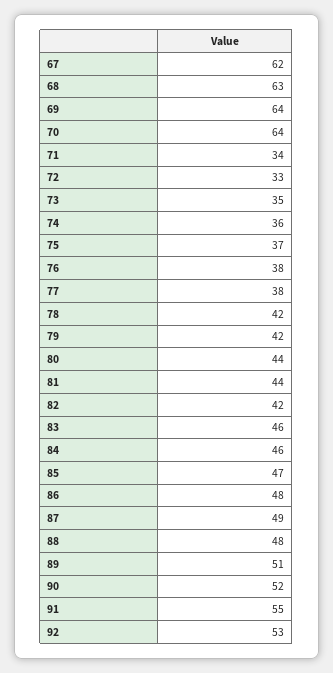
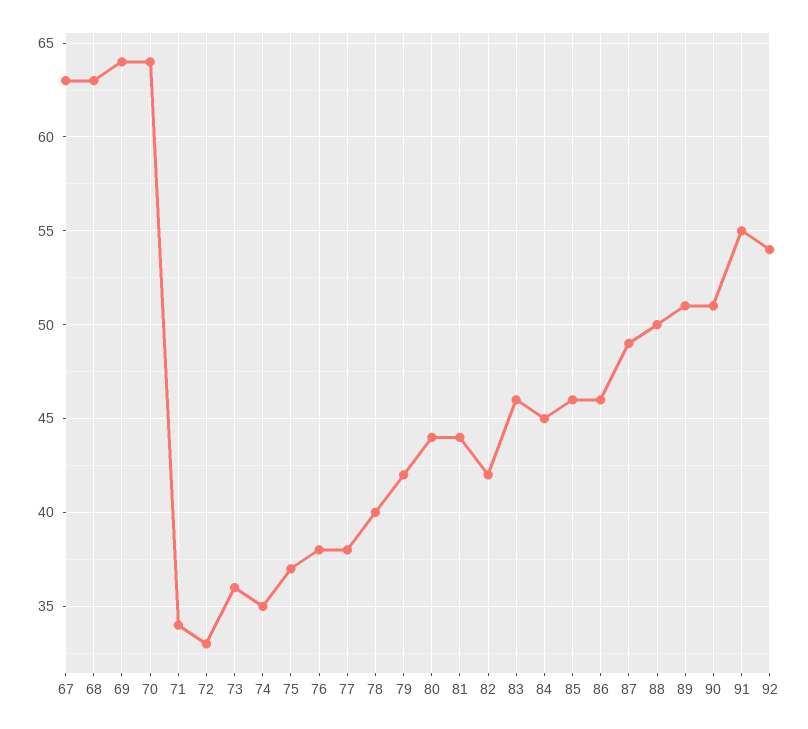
  {
-   "67": 62,
+   "67": 63,
    "68": 63,
    "69": 64,
    "70": 64,
    "71": 34,
    "72": 33,
-   "73": 35,
+   "73": 36,
-   "74": 36,
+   "74": 35,
    "75": 37,
    "76": 38,
    "77": 38,
-   "78": 42,
+   "78": 40,
    "79": 42,
    "80": 44,
    "81": 44,
    "82": 42,
    "83": 46,
-   "84": 46,
+   "84": 45,
-   "85": 47,
+   "85": 46,
-   "86": 48,
+   "86": 46,
    "87": 49,
-   "88": 48,
+   "88": 50,
    "89": 51,
-   "90": 52,
+   "90": 51,
    "91": 55,
-   "92": 53
+   "92": 54
  }

